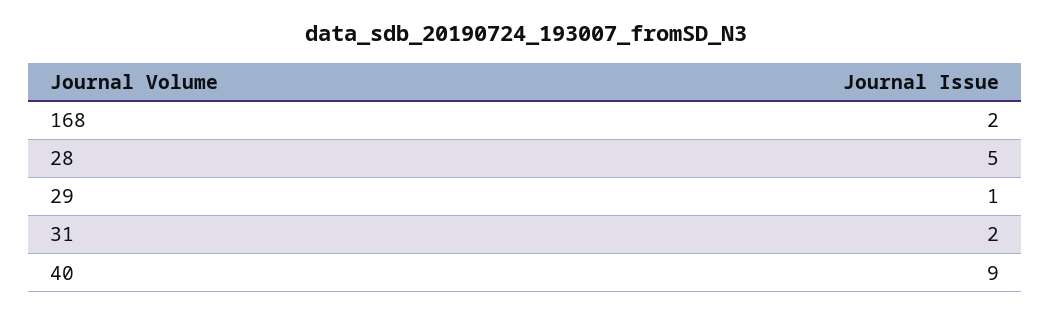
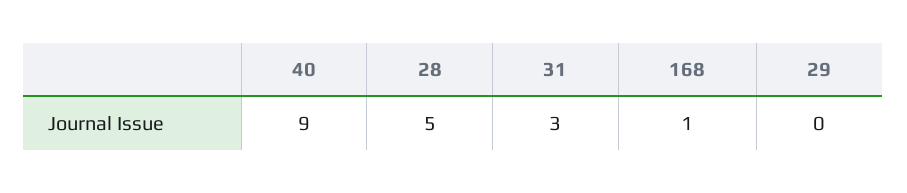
  {
-   "168": 2,
+   "168": 1,
    "28": 5,
-   "29": 1,
+   "29": 0,
-   "31": 2,
+   "31": 3,
    "40": 9
  }

